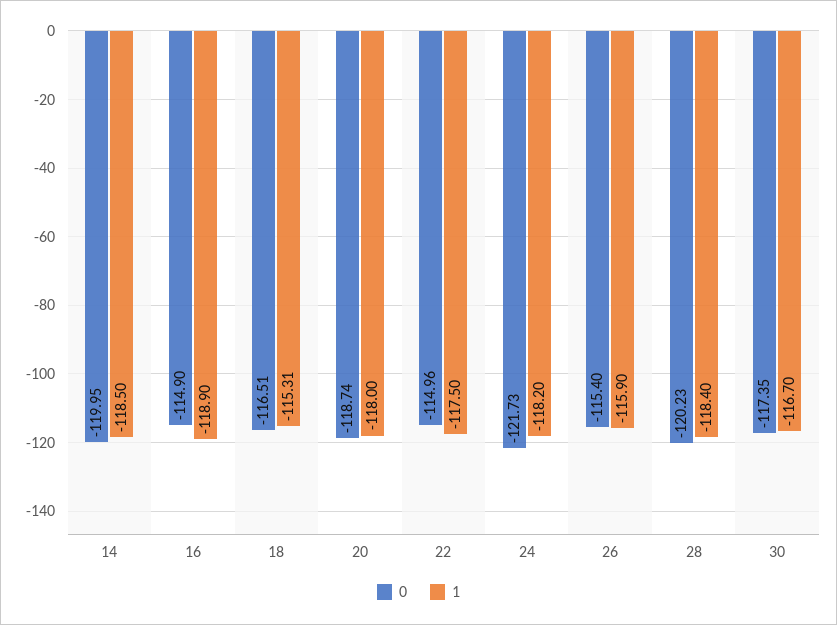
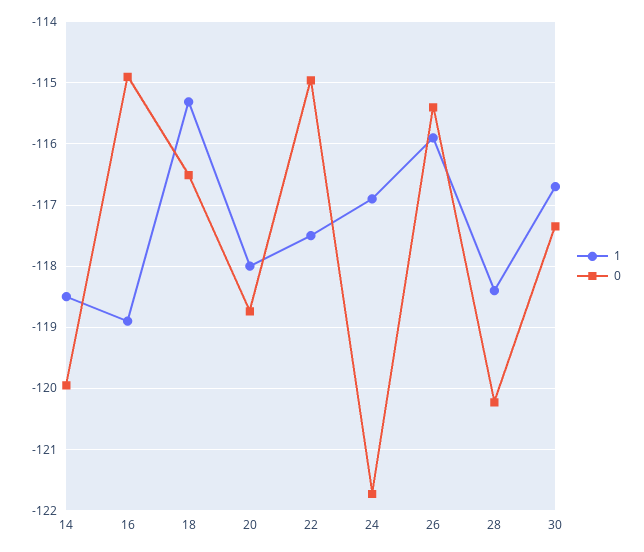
  {
    "0": {
      "14": -119.95,
      "16": -114.9,
      "18": -116.51,
      "20": -118.74,
      "22": -114.96,
      "24": -121.73,
      "26": -115.4,
      "28": -120.23,
      "30": -117.35
    },
    "1": {
      "14": -118.5,
      "16": -118.9,
      "18": -115.31,
      "20": -118,
      "22": -117.5,
-     "24": -118.2,
+     "24": -116.9,
      "26": -115.9,
      "28": -118.4,
      "30": -116.7
    }
  }

